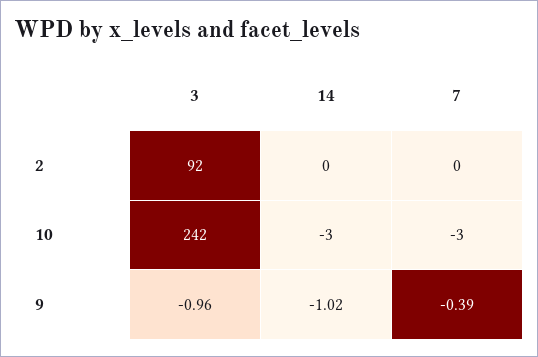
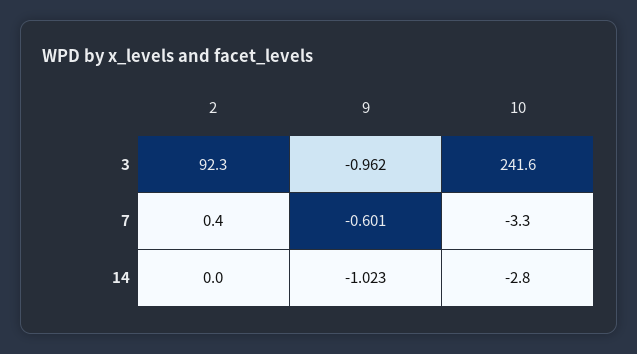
  {
    "3": {
      "2": 92.3,
      "10": 241.6,
      "9": -0.962
    },
    "14": {
      "2": 0,
      "10": -2.8,
      "9": -1.023
    },
    "7": {
      "2": 0.4,
      "10": -3.3,
-     "9": -0.39
+     "9": -0.601
    }
  }

